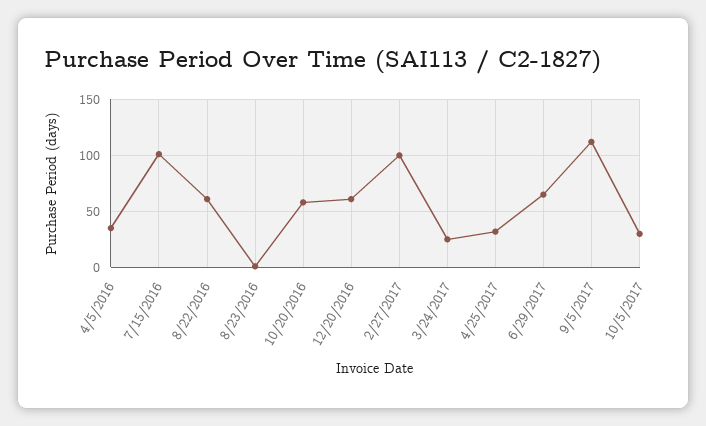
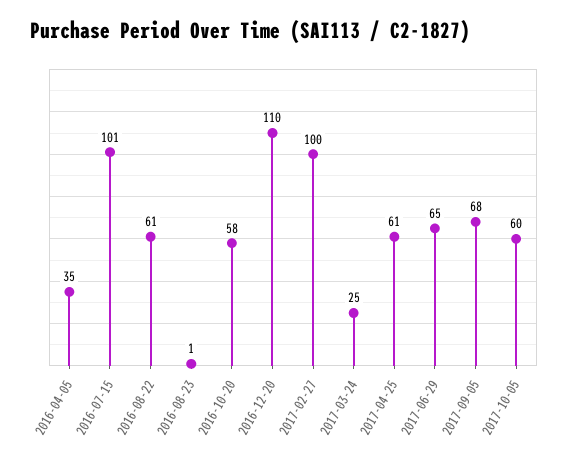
  {
    "4/5/2016": 35,
    "7/15/2016": 101,
    "8/22/2016": 61,
    "8/23/2016": 1,
    "10/20/2016": 58,
-   "12/20/2016": 60,
+   "12/20/2016": 110,
    "2/27/2017": 100,
    "3/24/2017": 25,
-   "4/25/2017": 30,
+   "4/25/2017": 61,
    "6/29/2017": 65,
-   "9/5/2017": 110,
+   "9/5/2017": 68,
-   "10/5/2017": 30
+   "10/5/2017": 60
  }

